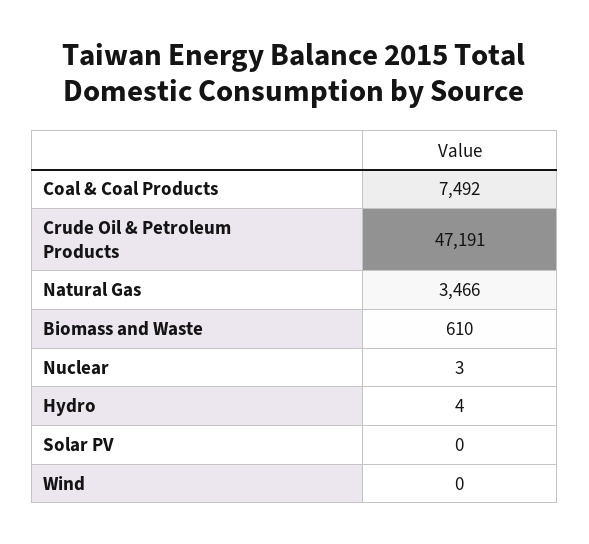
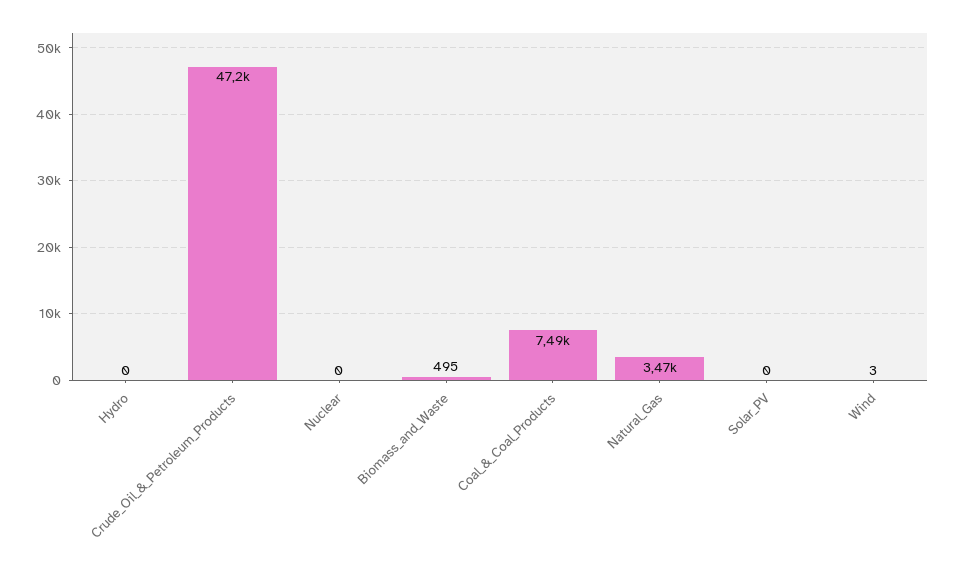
  {
    "Coal & Coal Products": 7492,
    "Crude Oil & Petroleum Products": 47191,
    "Natural Gas": 3466,
-   "Biomass and Waste": 610,
+   "Biomass and Waste": 495,
-   "Nuclear": 3,
+   "Nuclear": 0,
-   "Hydro": 4,
+   "Hydro": 0,
    "Solar PV": 0,
-   "Wind": 0
+   "Wind": 3
  }

